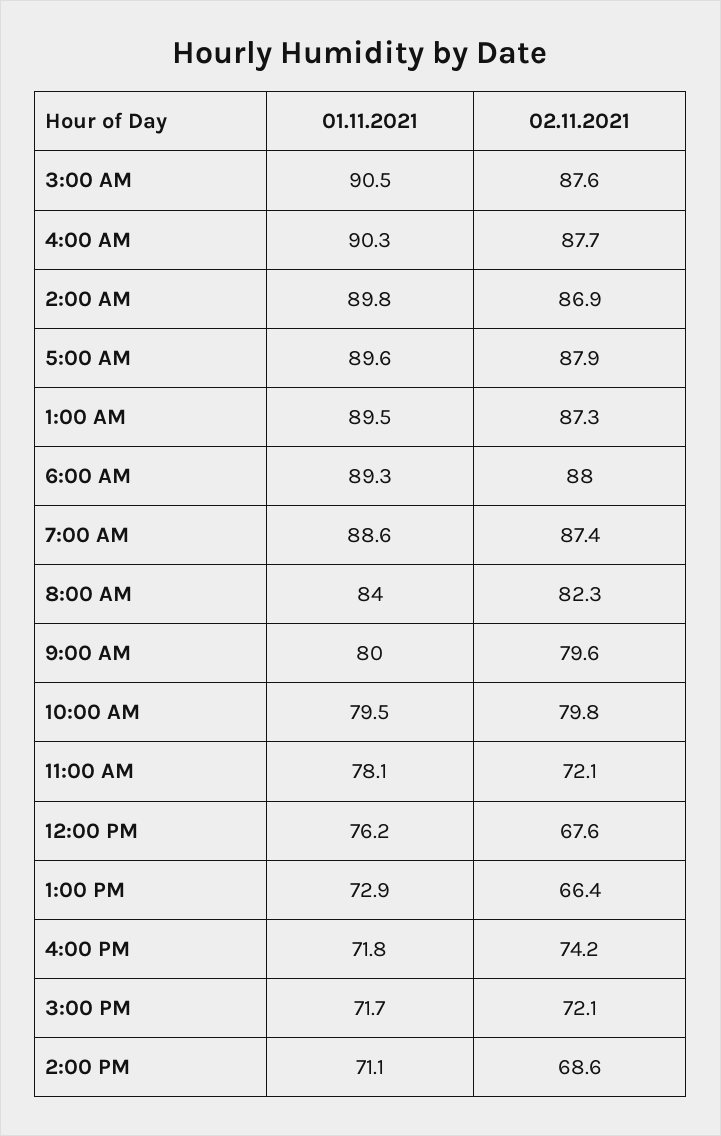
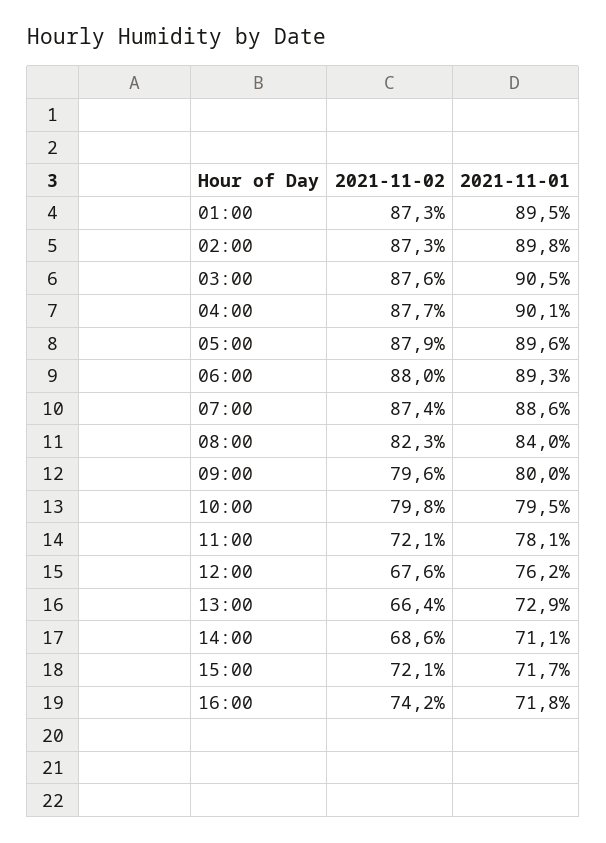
  {
    "01.11.2021": {
      "3:00 AM": 90.5,
-     "4:00 AM": 90.3,
+     "4:00 AM": 90.1,
      "2:00 AM": 89.8,
      "5:00 AM": 89.6,
      "1:00 AM": 89.5,
      "6:00 AM": 89.3,
      "7:00 AM": 88.6,
      "8:00 AM": 84,
      "9:00 AM": 80,
      "10:00 AM": 79.5,
      "11:00 AM": 78.1,
      "12:00 PM": 76.2,
      "1:00 PM": 72.9,
      "4:00 PM": 71.8,
      "3:00 PM": 71.7,
      "2:00 PM": 71.1
    },
    "02.11.2021": {
      "3:00 AM": 87.6,
      "4:00 AM": 87.7,
-     "2:00 AM": 86.9,
+     "2:00 AM": 87.3,
      "5:00 AM": 87.9,
      "1:00 AM": 87.3,
      "6:00 AM": 88,
      "7:00 AM": 87.4,
      "8:00 AM": 82.3,
      "9:00 AM": 79.6,
      "10:00 AM": 79.8,
      "11:00 AM": 72.1,
      "12:00 PM": 67.6,
      "1:00 PM": 66.4,
      "4:00 PM": 74.2,
      "3:00 PM": 72.1,
      "2:00 PM": 68.6
    }
  }

